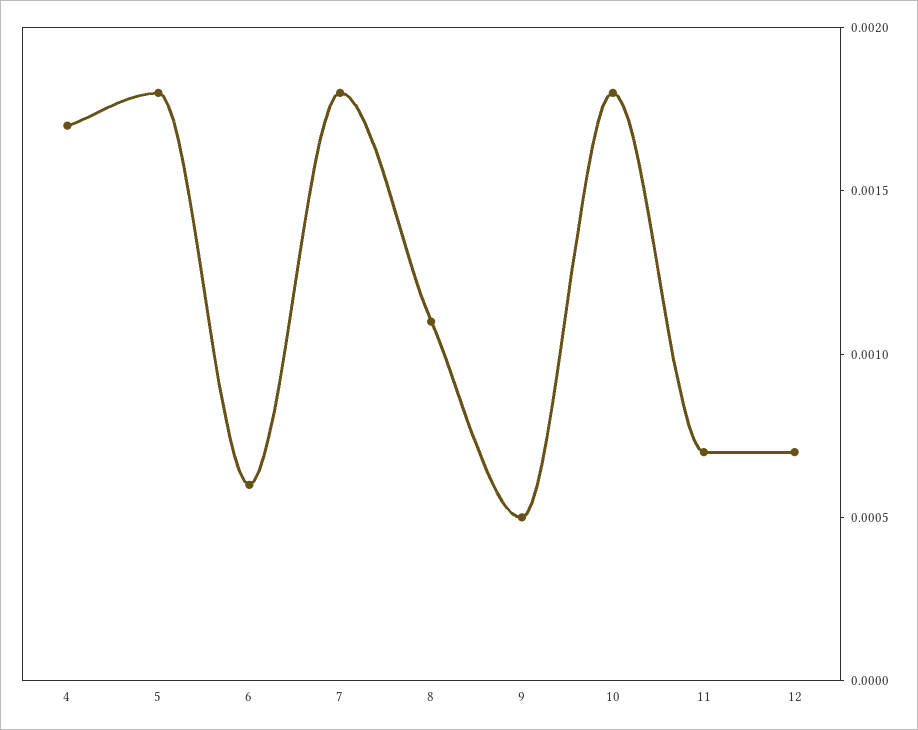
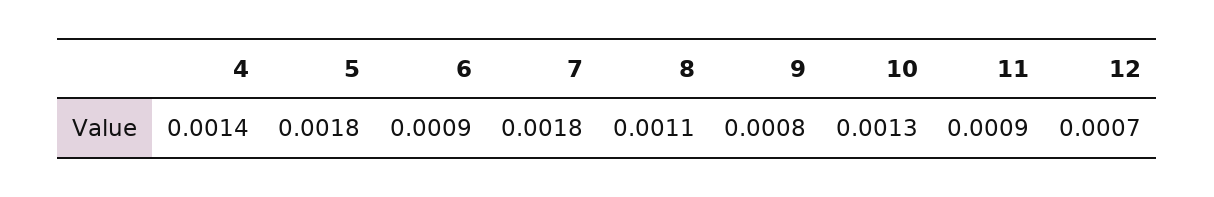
  {
-   "4": 0.0017,
+   "4": 0.0014,
    "5": 0.0018,
-   "6": 0.0006,
+   "6": 0.0009,
    "7": 0.0018,
    "8": 0.0011,
-   "9": 0.0005,
+   "9": 0.0008,
-   "10": 0.0018,
+   "10": 0.0013,
-   "11": 0.0007,
+   "11": 0.0009,
    "12": 0.0007
  }

